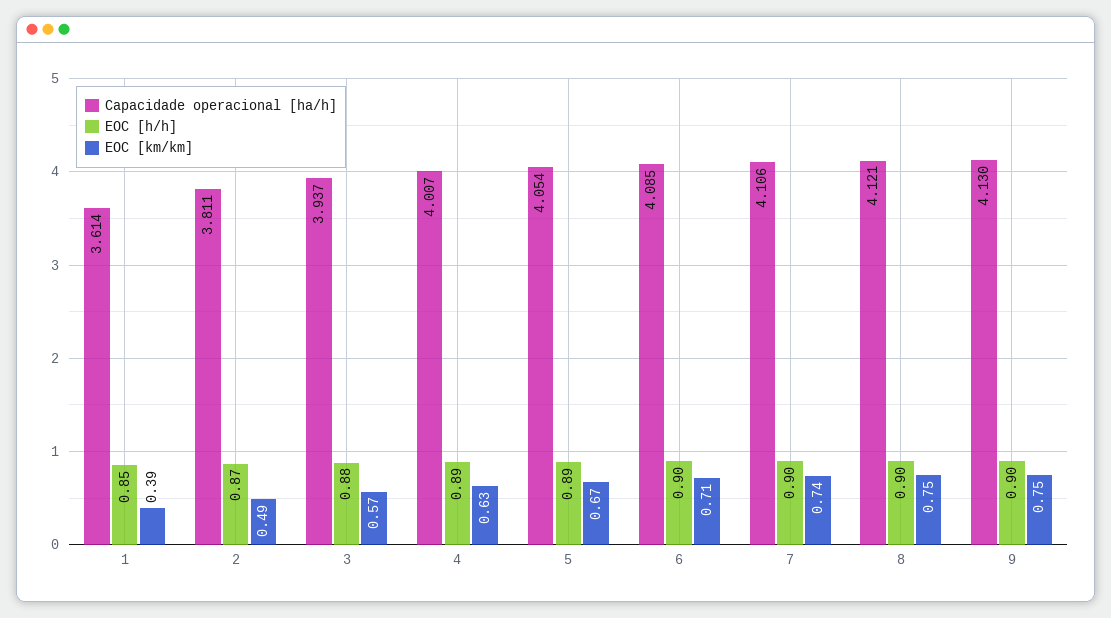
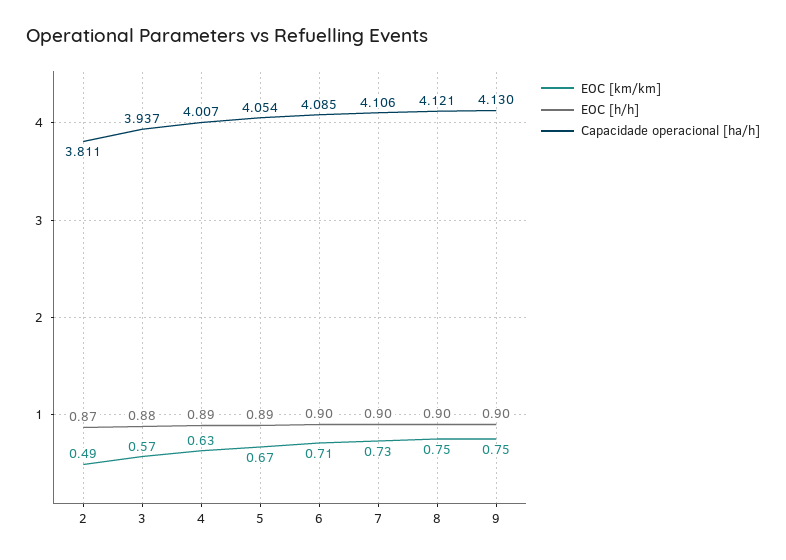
  {
    "Capacidade operacional [ha/h]": {
-     "1": 3.614,
      "2": 3.811,
      "3": 3.937,
      "4": 4.007,
      "5": 4.054,
      "6": 4.085,
      "7": 4.106,
      "8": 4.121,
      "9": 4.13
    },
    "EOC [h/h]": {
-     "1": 0.85,
      "2": 0.87,
      "3": 0.88,
      "4": 0.89,
      "5": 0.89,
      "6": 0.9,
      "7": 0.9,
      "8": 0.9,
      "9": 0.9
    },
    "EOC [km/km]": {
-     "1": 0.39,
      "2": 0.49,
      "3": 0.57,
      "4": 0.63,
      "5": 0.67,
      "6": 0.71,
-     "7": 0.74,
+     "7": 0.73,
      "8": 0.75,
      "9": 0.75
    }
  }

